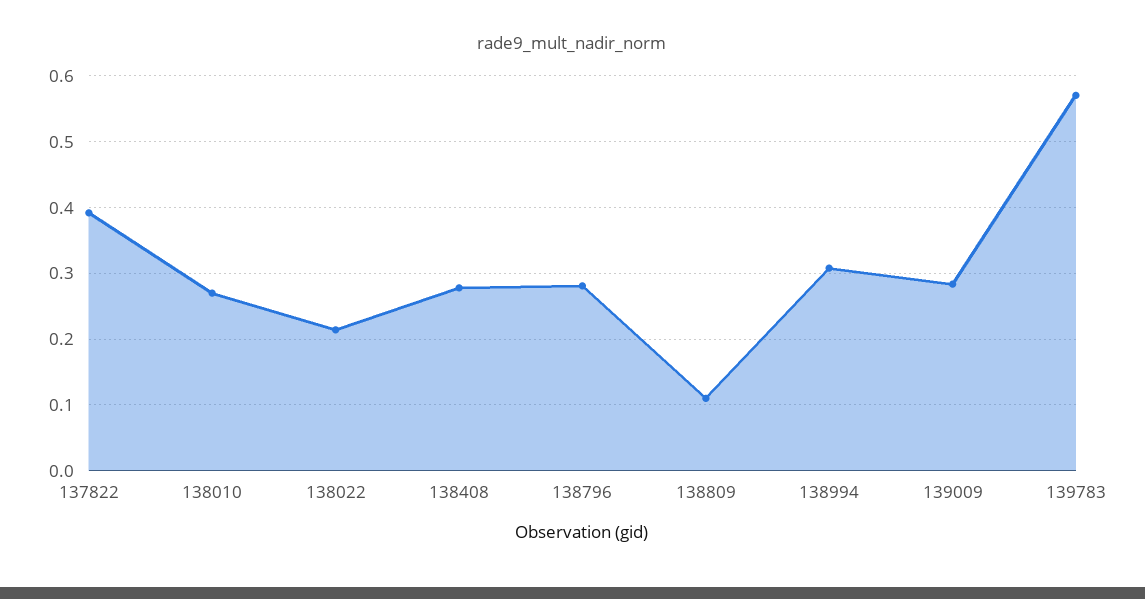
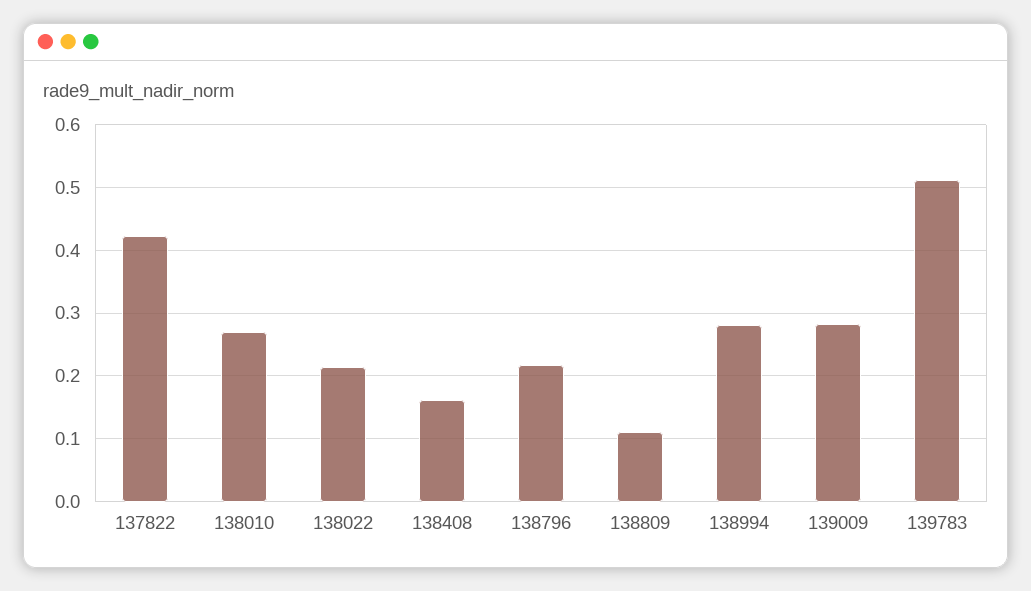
  {
-   "137822": 0.39,
+   "137822": 0.42,
    "138010": 0.27,
    "138022": 0.21,
-   "138408": 0.28,
+   "138408": 0.16,
-   "138796": 0.28,
+   "138796": 0.22,
    "138809": 0.11,
-   "138994": 0.31,
+   "138994": 0.28,
    "139009": 0.28,
-   "139783": 0.57
+   "139783": 0.51
  }

